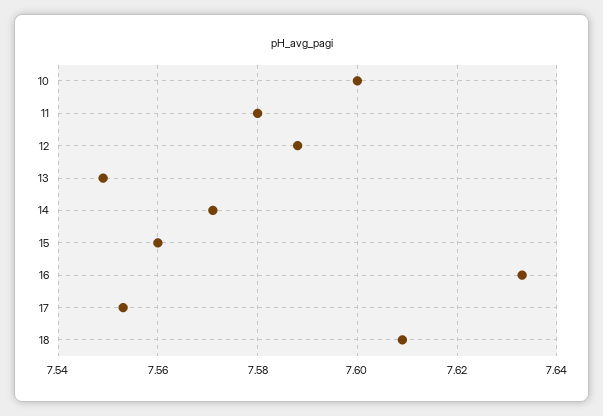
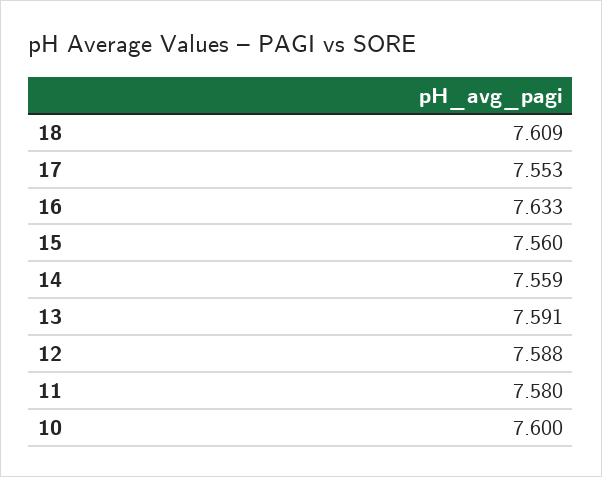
  {
    "10": 7.6,
    "11": 7.58,
    "12": 7.588,
-   "13": 7.55,
+   "13": 7.591,
-   "14": 7.57,
+   "14": 7.559,
    "15": 7.56,
    "16": 7.633,
    "17": 7.553,
    "18": 7.609
  }

